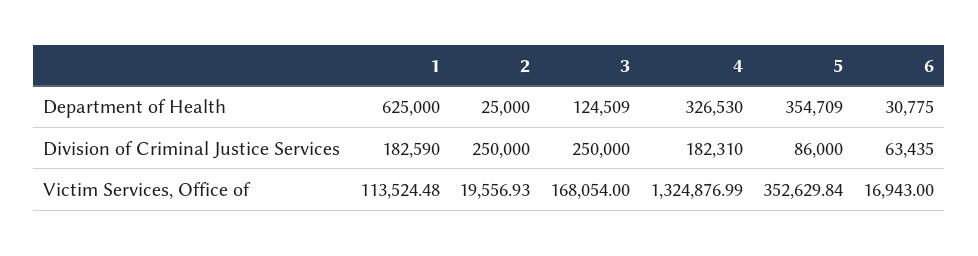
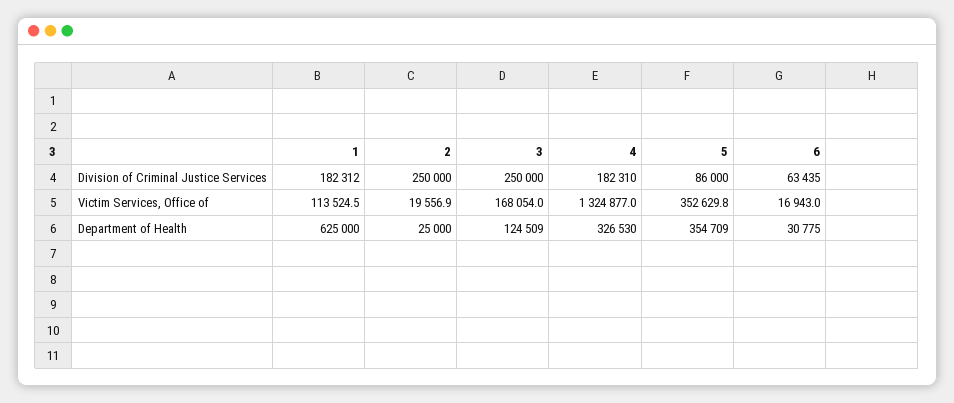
  {
    "1": {
      "Department of Health": 625000,
-     "Division of Criminal Justice Services": 182590,
+     "Division of Criminal Justice Services": 182312,
      "Victim Services, Office of": 113524.48
    },
    "2": {
      "Department of Health": 25000,
      "Division of Criminal Justice Services": 250000,
      "Victim Services, Office of": 19556.93
    },
    "3": {
      "Department of Health": 124509,
      "Division of Criminal Justice Services": 250000,
      "Victim Services, Office of": 168054
    },
    "4": {
      "Department of Health": 326530,
      "Division of Criminal Justice Services": 182310,
      "Victim Services, Office of": 1324876.99
    },
    "5": {
      "Department of Health": 354709,
      "Division of Criminal Justice Services": 86000,
      "Victim Services, Office of": 352629.84
    },
    "6": {
      "Department of Health": 30775,
      "Division of Criminal Justice Services": 63435,
      "Victim Services, Office of": 16943
    }
  }

